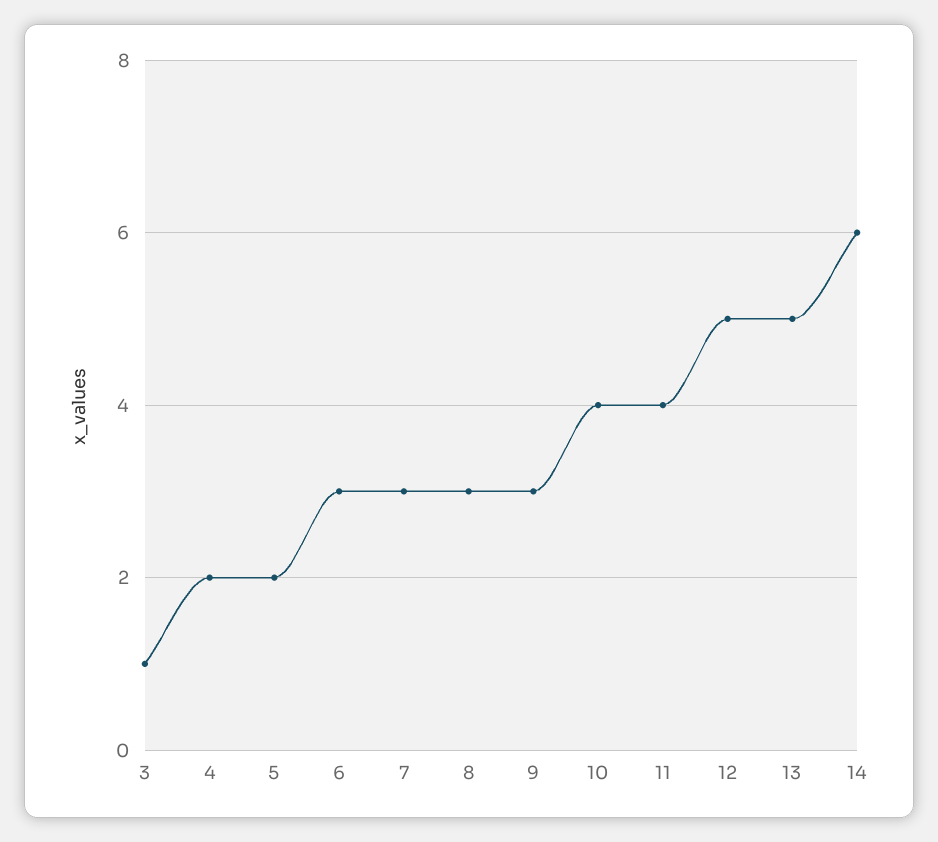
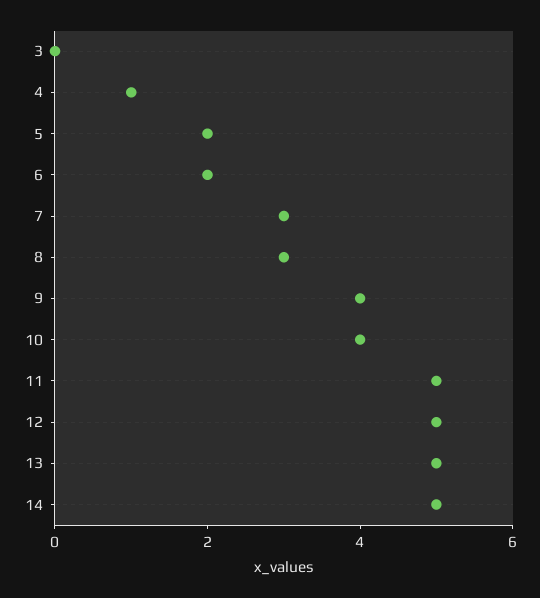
  {
-   "3": 1,
+   "3": 0,
-   "4": 2,
+   "4": 1,
    "5": 2,
-   "6": 3,
+   "6": 2,
    "7": 3,
    "8": 3,
-   "9": 3,
+   "9": 4,
    "10": 4,
-   "11": 4,
+   "11": 5,
    "12": 5,
    "13": 5,
-   "14": 6
+   "14": 5
  }

